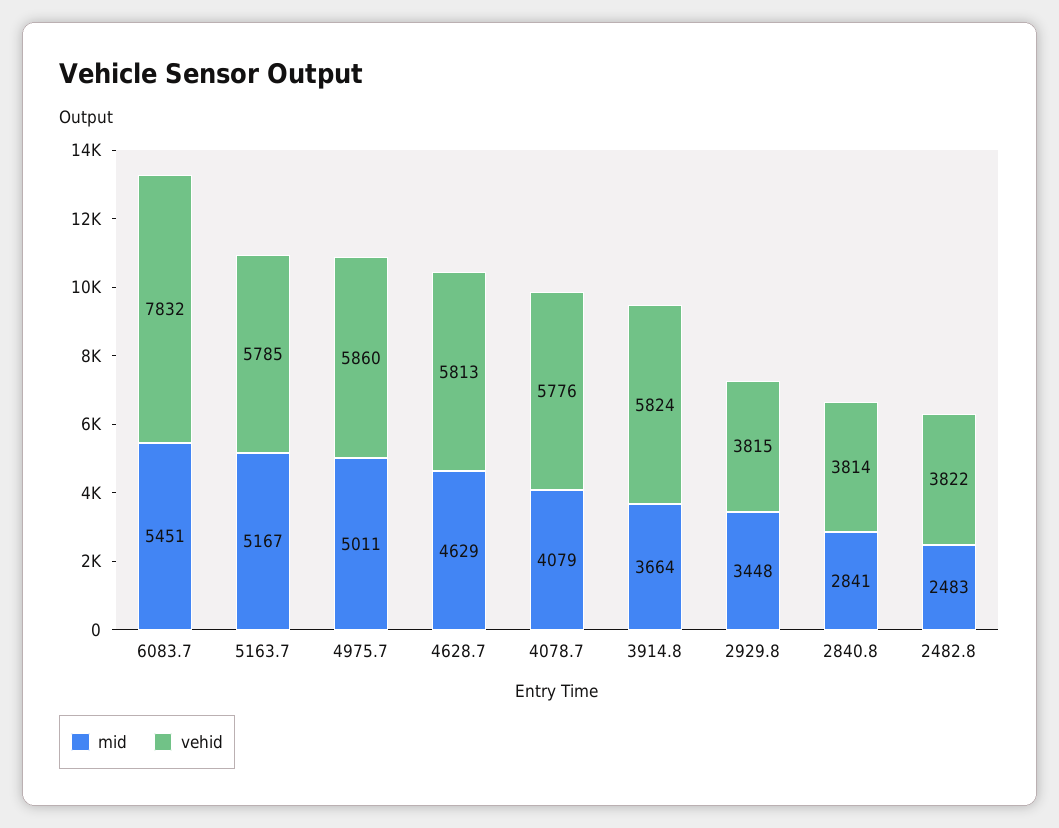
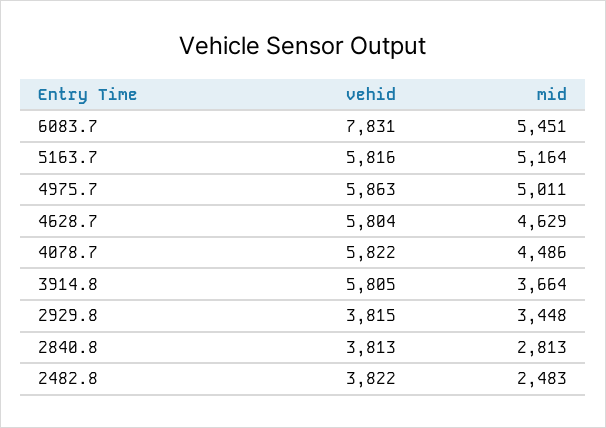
  {
    "mid": {
      "6083.7": 5451,
-     "5163.7": 5167,
+     "5163.7": 5164,
      "4975.7": 5011,
      "4628.7": 4629,
-     "4078.7": 4079,
+     "4078.7": 4486,
      "3914.8": 3664,
      "2929.8": 3448,
-     "2840.8": 2841,
+     "2840.8": 2813,
      "2482.8": 2483
    },
    "vehid": {
-     "6083.7": 7832,
+     "6083.7": 7831,
-     "5163.7": 5785,
+     "5163.7": 5816,
-     "4975.7": 5860,
+     "4975.7": 5863,
-     "4628.7": 5813,
+     "4628.7": 5804,
-     "4078.7": 5776,
+     "4078.7": 5822,
-     "3914.8": 5824,
+     "3914.8": 5805,
      "2929.8": 3815,
-     "2840.8": 3814,
+     "2840.8": 3813,
      "2482.8": 3822
    }
  }

